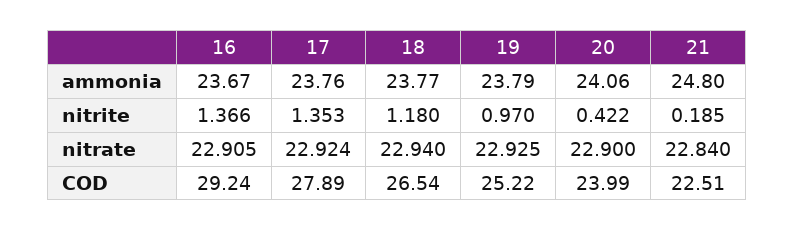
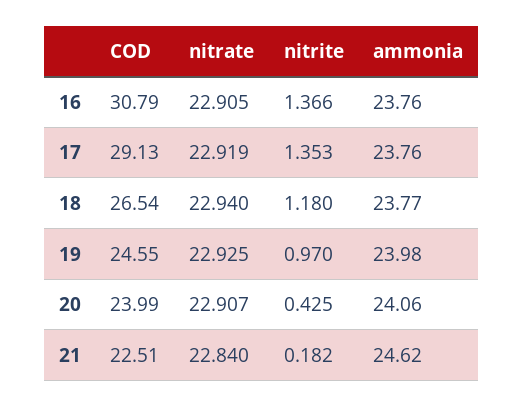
  {
    "16": {
-     "ammonia": 23.67,
+     "ammonia": 23.76,
      "nitrite": 1.366,
      "nitrate": 22.905,
-     "COD": 29.24
+     "COD": 30.79
    },
    "17": {
      "ammonia": 23.76,
      "nitrite": 1.353,
-     "nitrate": 22.924,
+     "nitrate": 22.919,
-     "COD": 27.89
+     "COD": 29.13
    },
    "18": {
      "ammonia": 23.77,
      "nitrite": 1.18,
      "nitrate": 22.94,
      "COD": 26.54
    },
    "19": {
-     "ammonia": 23.79,
+     "ammonia": 23.98,
      "nitrite": 0.97,
      "nitrate": 22.925,
-     "COD": 25.22
+     "COD": 24.55
    },
    "20": {
      "ammonia": 24.06,
-     "nitrite": 0.422,
+     "nitrite": 0.425,
-     "nitrate": 22.9,
+     "nitrate": 22.907,
      "COD": 23.99
    },
    "21": {
-     "ammonia": 24.8,
+     "ammonia": 24.62,
-     "nitrite": 0.185,
+     "nitrite": 0.182,
      "nitrate": 22.84,
      "COD": 22.51
    }
  }

